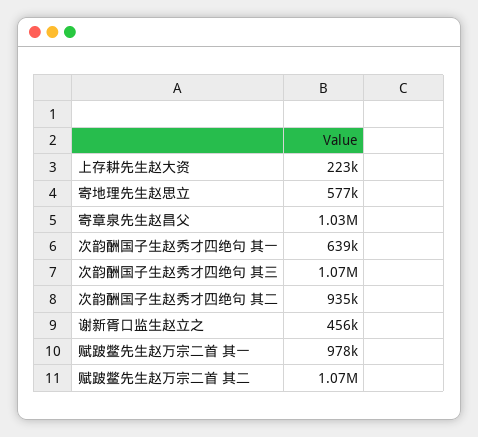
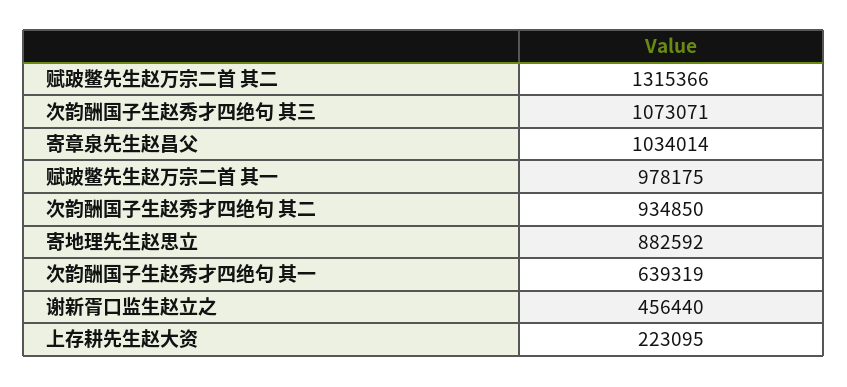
  {
    "上存耕先生赵大资": 223095,
-   "寄地理先生赵思立": 577000,
+   "寄地理先生赵思立": 882592,
    "寄章泉先生赵昌父": 1034014,
    "次韵酬国子生赵秀才四绝句 其一": 639319,
    "次韵酬国子生赵秀才四绝句 其三": 1073071,
    "次韵酬国子生赵秀才四绝句 其二": 934850,
    "谢新胥口监生赵立之": 456440,
    "赋跛鳖先生赵万宗二首 其一": 978175,
-   "赋跛鳖先生赵万宗二首 其二": 1070000
+   "赋跛鳖先生赵万宗二首 其二": 1315366
  }

